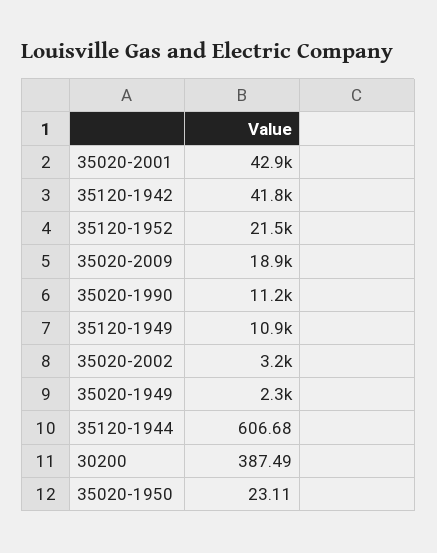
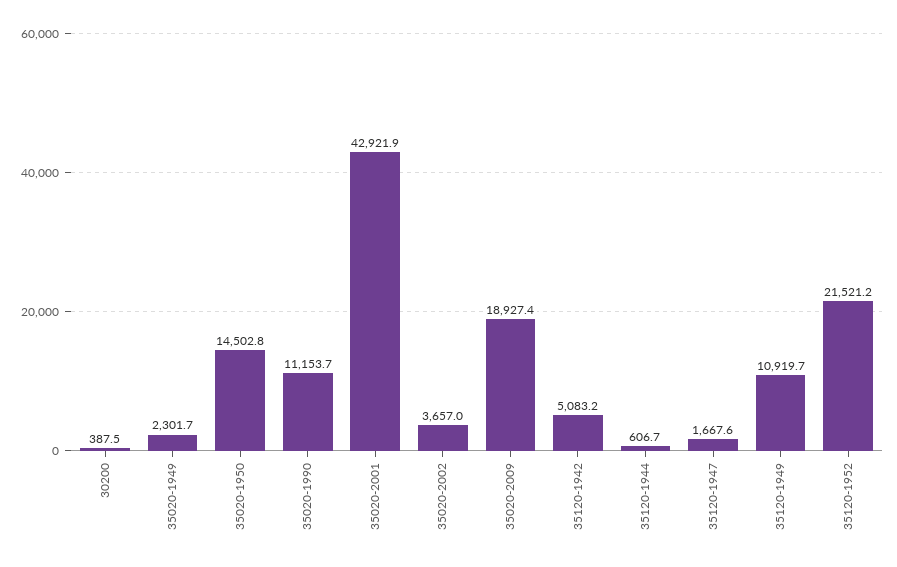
  {
    "35020-2001": 42921.9,
-   "35120-1942": 41800,
+   "35120-1942": 5083.2,
    "35120-1952": 21521.2,
    "35020-2009": 18927.4,
    "35020-1990": 11153.7,
    "35120-1949": 10919.7,
-   "35020-2002": 3200,
+   "35020-2002": 3657,
    "35020-1949": 2301.7,
    "35120-1944": 606.68,
    "30200": 387.49,
-   "35020-1950": 23.11
+   "35020-1950": 14502.8,
+   "35120-1947": 1667.6
  }

